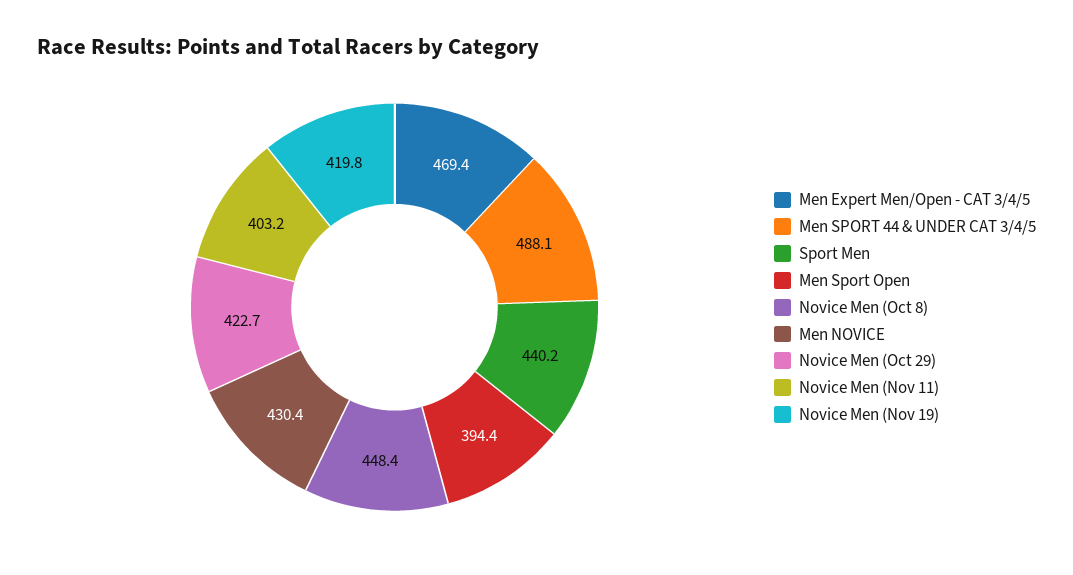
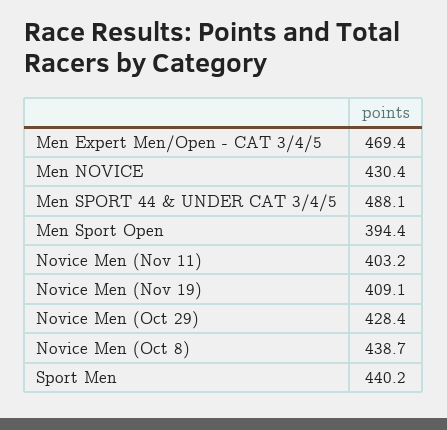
  {
    "Men Expert Men/Open - CAT 3/4/5": 469.4,
    "Men SPORT 44 & UNDER CAT 3/4/5": 488.1,
    "Sport Men": 440.2,
    "Men Sport Open": 394.4,
-   "Novice Men (Oct 8)": 448.4,
+   "Novice Men (Oct 8)": 438.7,
    "Men NOVICE": 430.4,
-   "Novice Men (Oct 29)": 422.7,
+   "Novice Men (Oct 29)": 428.4,
    "Novice Men (Nov 11)": 403.2,
-   "Novice Men (Nov 19)": 419.8
+   "Novice Men (Nov 19)": 409.1
  }

